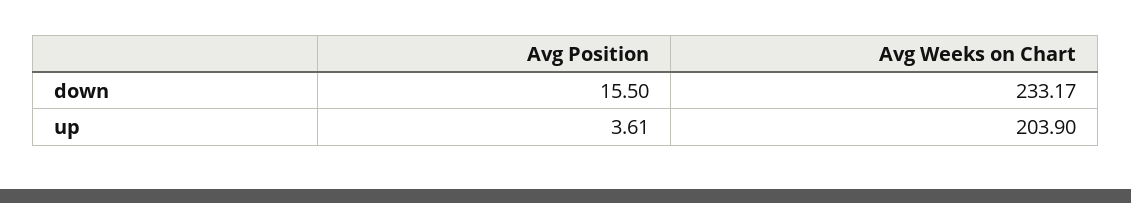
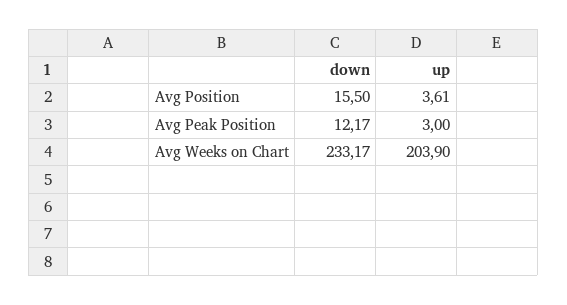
  {
    "Avg Position": {
      "down": 15.5,
      "up": 3.61
    },
    "Avg Weeks on Chart": {
      "down": 233.17,
      "up": 203.9
-   }
+   },
+   "Avg Peak Position": {
+     "down": 12.17,
+     "up": 3
+   }
  }

